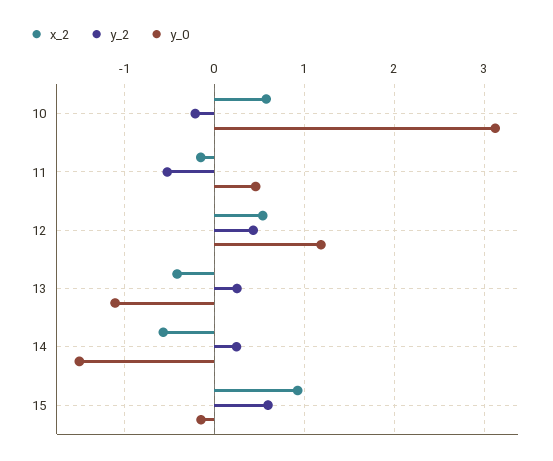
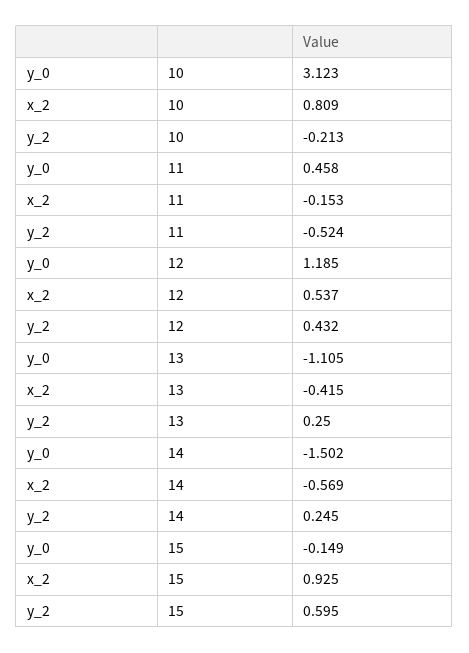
  {
    "x_2": {
-     "10": 0.6,
+     "10": 0.809,
      "11": -0.153,
      "12": 0.537,
      "13": -0.415,
      "14": -0.569,
      "15": 0.925
    },
    "y_2": {
      "10": -0.213,
      "11": -0.524,
      "12": 0.432,
      "13": 0.25,
      "14": 0.245,
      "15": 0.595
    },
    "y_0": {
      "10": 3.123,
      "11": 0.458,
      "12": 1.185,
      "13": -1.105,
      "14": -1.502,
      "15": -0.149
    }
  }

